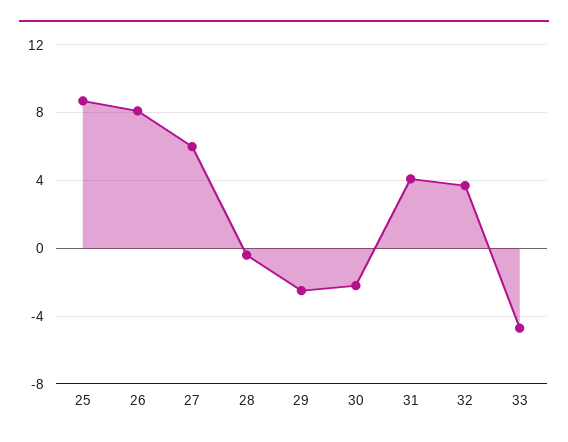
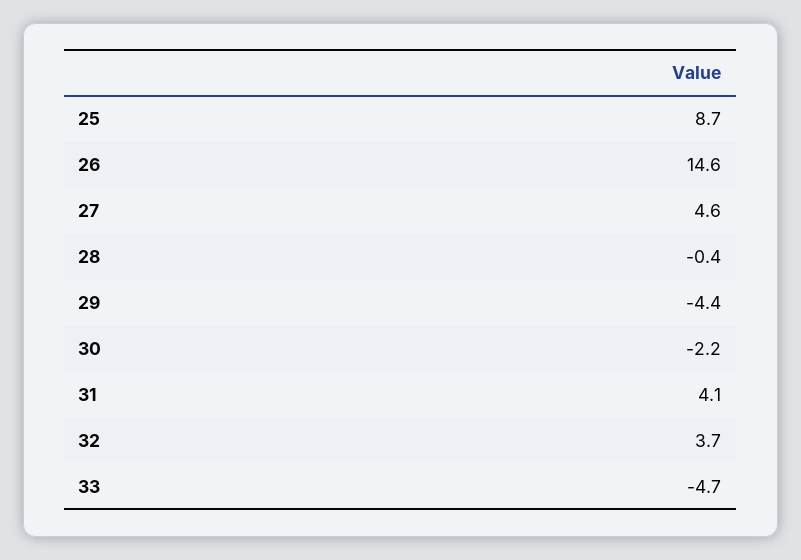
  {
    "25": 8.7,
-   "26": 8,
+   "26": 14.6,
-   "27": 6,
+   "27": 4.6,
    "28": -0.4,
-   "29": -2.5,
+   "29": -4.4,
    "30": -2.2,
    "31": 4.1,
    "32": 3.7,
    "33": -4.7
  }

